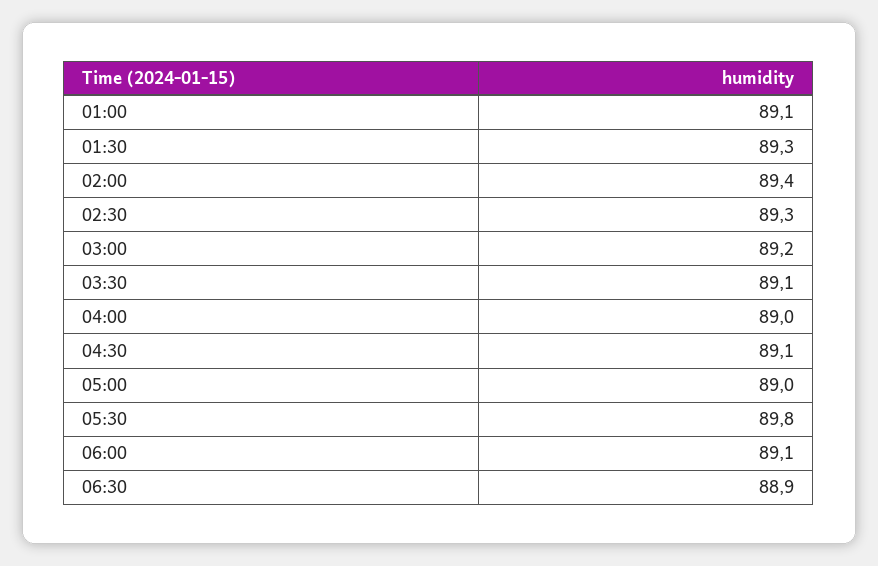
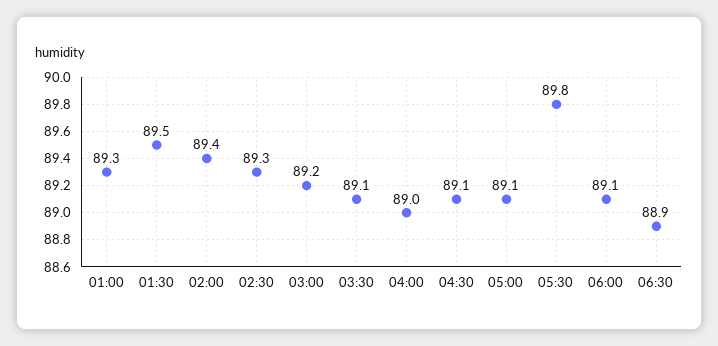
  {
-   "01:00": 89.1,
+   "01:00": 89.3,
-   "01:30": 89.3,
+   "01:30": 89.5,
    "02:00": 89.4,
    "02:30": 89.3,
    "03:00": 89.2,
    "03:30": 89.1,
    "04:00": 89,
    "04:30": 89.1,
-   "05:00": 89,
+   "05:00": 89.1,
    "05:30": 89.8,
    "06:00": 89.1,
    "06:30": 88.9
  }

